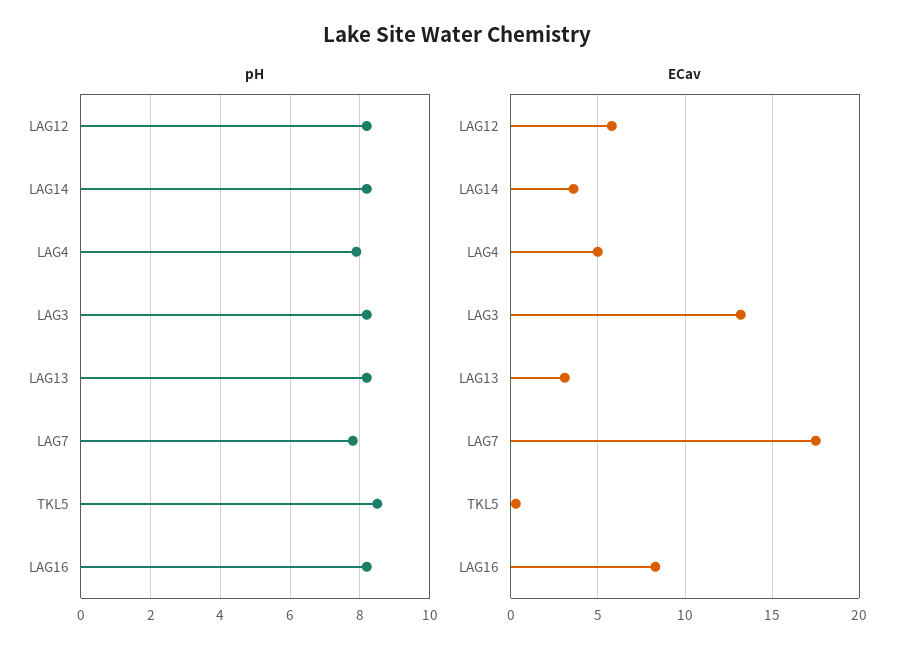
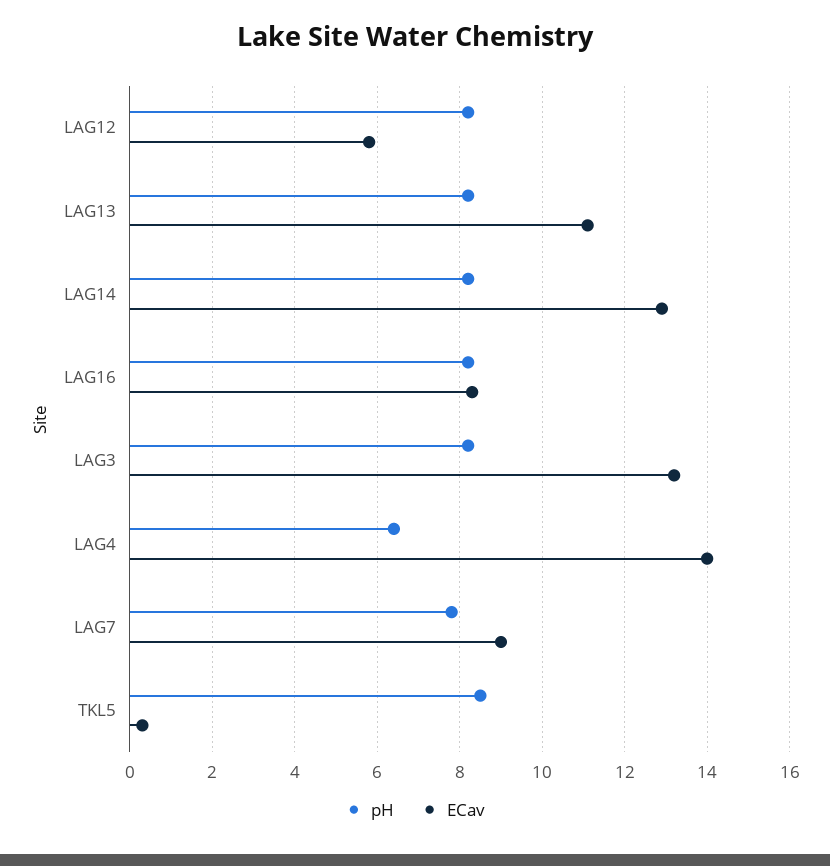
  {
    "pH": {
      "LAG12": 8,
      "LAG14": 8,
-     "LAG4": 8,
+     "LAG4": 6.5,
      "LAG3": 8,
      "LAG13": 8,
      "LAG7": 8,
      "TKL5": 8.5,
      "LAG16": 8
    },
    "ECav": {
      "LAG12": 6,
-     "LAG14": 3.5,
+     "LAG14": 13,
-     "LAG4": 5,
+     "LAG4": 14,
      "LAG3": 13,
-     "LAG13": 3,
+     "LAG13": 11,
-     "LAG7": 17.5,
+     "LAG7": 9,
      "TKL5": 0.5,
      "LAG16": 8.5
    }
  }

